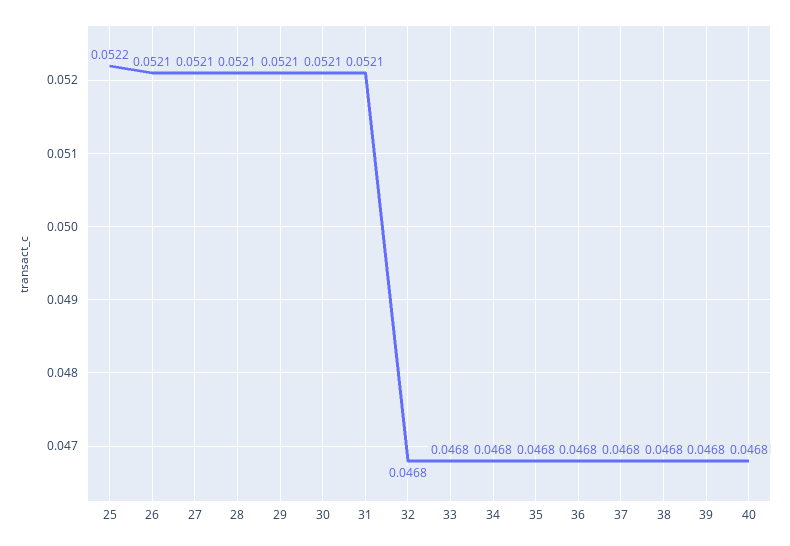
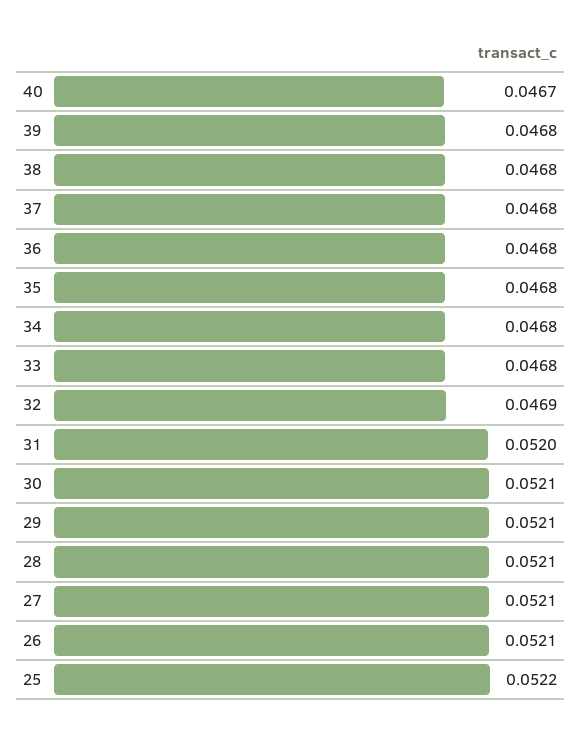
  {
    "25": 0.0522,
    "26": 0.0521,
    "27": 0.0521,
    "28": 0.0521,
    "29": 0.0521,
    "30": 0.0521,
-   "31": 0.0521,
+   "31": 0.052,
-   "32": 0.0468,
+   "32": 0.0469,
    "33": 0.0468,
    "34": 0.0468,
    "35": 0.0468,
    "36": 0.0468,
    "37": 0.0468,
    "38": 0.0468,
    "39": 0.0468,
-   "40": 0.0468
+   "40": 0.0467
  }

